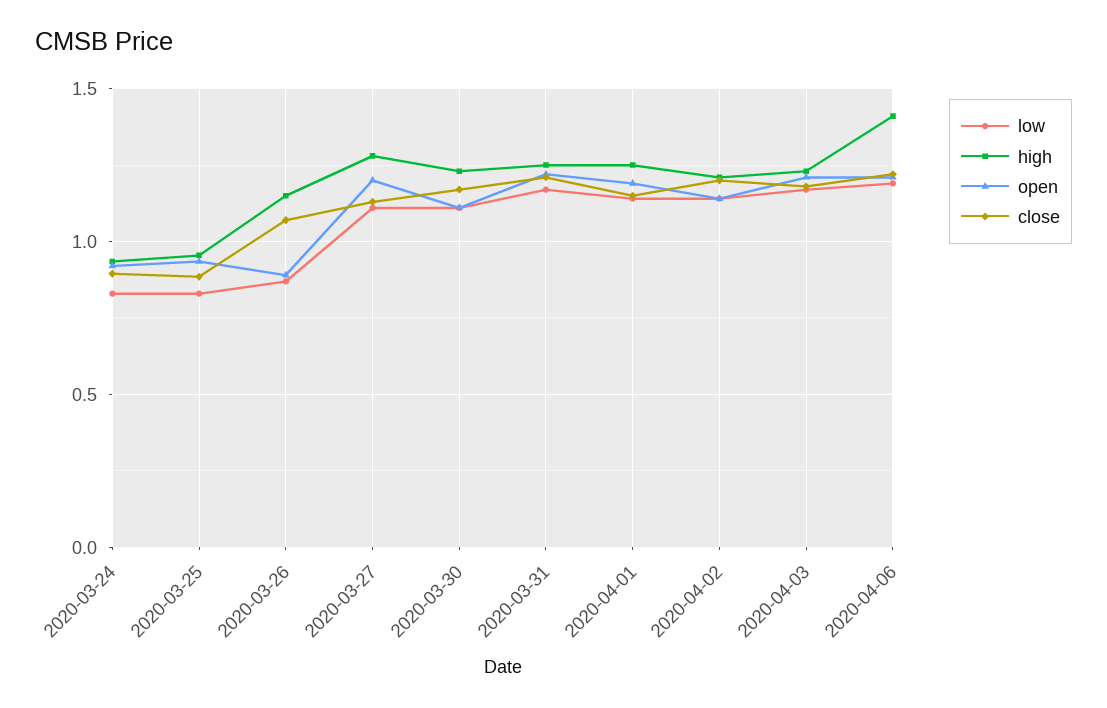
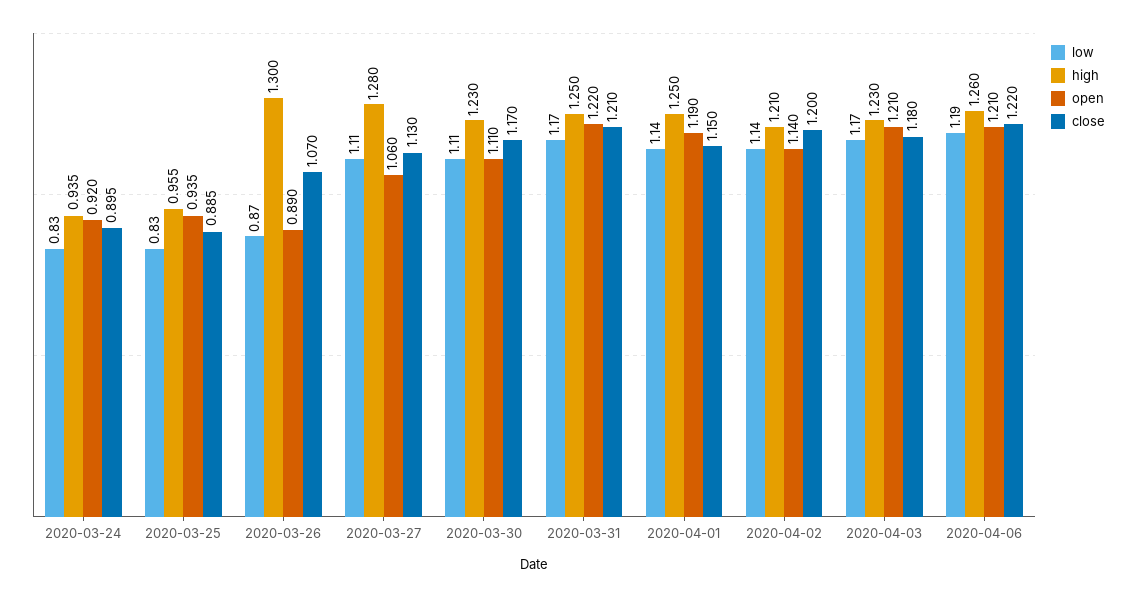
  {
    "low": {
      "2020-03-24": 0.83,
      "2020-03-25": 0.83,
      "2020-03-26": 0.87,
      "2020-03-27": 1.11,
      "2020-03-30": 1.11,
      "2020-03-31": 1.17,
      "2020-04-01": 1.14,
      "2020-04-02": 1.14,
      "2020-04-03": 1.17,
      "2020-04-06": 1.19
    },
    "high": {
      "2020-03-24": 0.935,
      "2020-03-25": 0.955,
-     "2020-03-26": 1.15,
+     "2020-03-26": 1.3,
      "2020-03-27": 1.28,
      "2020-03-30": 1.23,
      "2020-03-31": 1.25,
      "2020-04-01": 1.25,
      "2020-04-02": 1.21,
      "2020-04-03": 1.23,
-     "2020-04-06": 1.4
+     "2020-04-06": 1.26
    },
    "open": {
      "2020-03-24": 0.92,
      "2020-03-25": 0.935,
      "2020-03-26": 0.89,
-     "2020-03-27": 1.2,
+     "2020-03-27": 1.06,
      "2020-03-30": 1.11,
      "2020-03-31": 1.22,
      "2020-04-01": 1.19,
      "2020-04-02": 1.14,
      "2020-04-03": 1.21,
      "2020-04-06": 1.21
    },
    "close": {
      "2020-03-24": 0.895,
      "2020-03-25": 0.885,
      "2020-03-26": 1.07,
      "2020-03-27": 1.13,
      "2020-03-30": 1.17,
      "2020-03-31": 1.21,
      "2020-04-01": 1.15,
      "2020-04-02": 1.2,
      "2020-04-03": 1.18,
      "2020-04-06": 1.22
    }
  }

